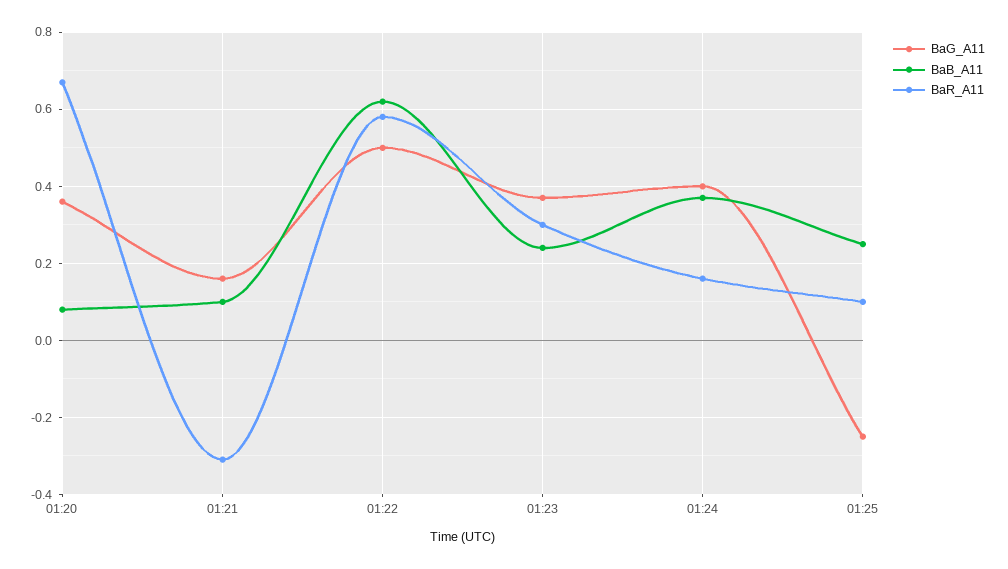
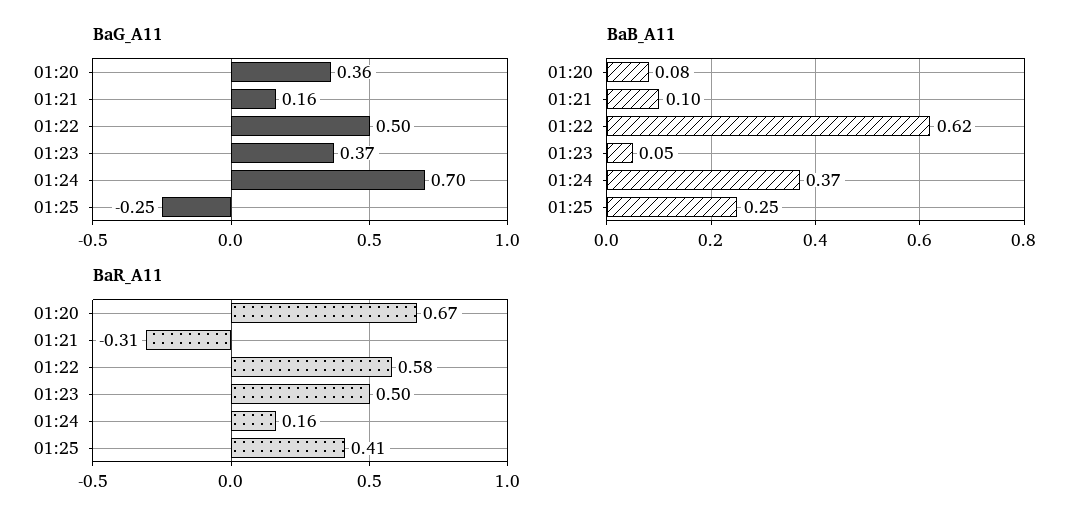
  {
    "BaG_A11": {
      "01:20": 0.36,
      "01:21": 0.16,
      "01:22": 0.5,
      "01:23": 0.37,
-     "01:24": 0.4,
+     "01:24": 0.7,
      "01:25": -0.25
    },
    "BaB_A11": {
      "01:20": 0.08,
      "01:21": 0.1,
      "01:22": 0.62,
-     "01:23": 0.25,
+     "01:23": 0.05,
      "01:24": 0.37,
      "01:25": 0.25
    },
    "BaR_A11": {
      "01:20": 0.67,
      "01:21": -0.31,
      "01:22": 0.58,
-     "01:23": 0.3,
+     "01:23": 0.5,
      "01:24": 0.16,
-     "01:25": 0.1
+     "01:25": 0.41
    }
  }

